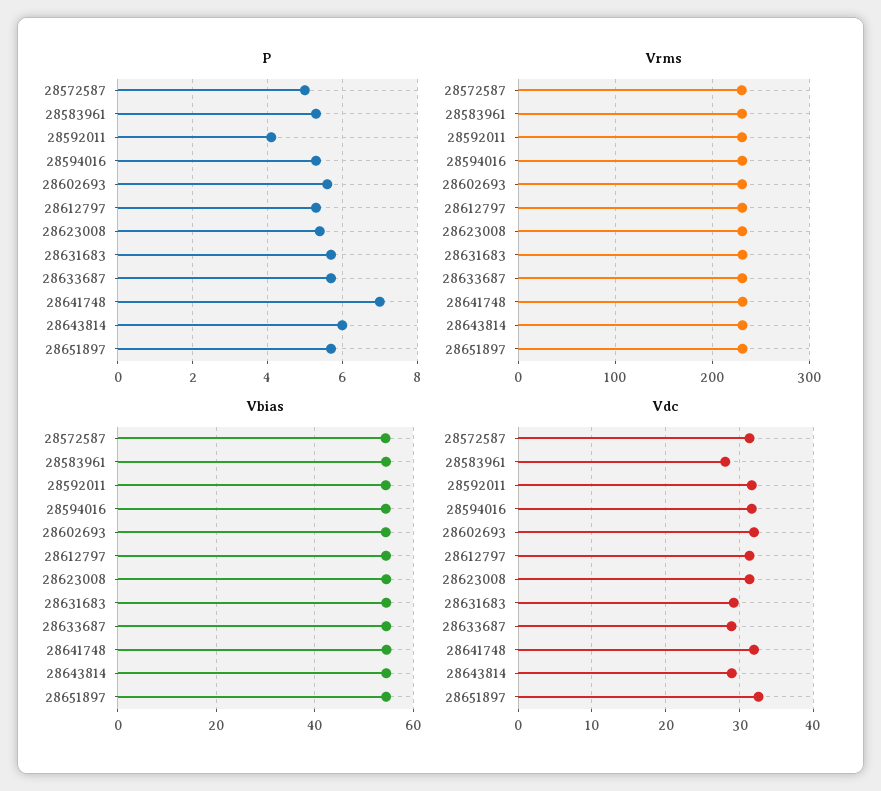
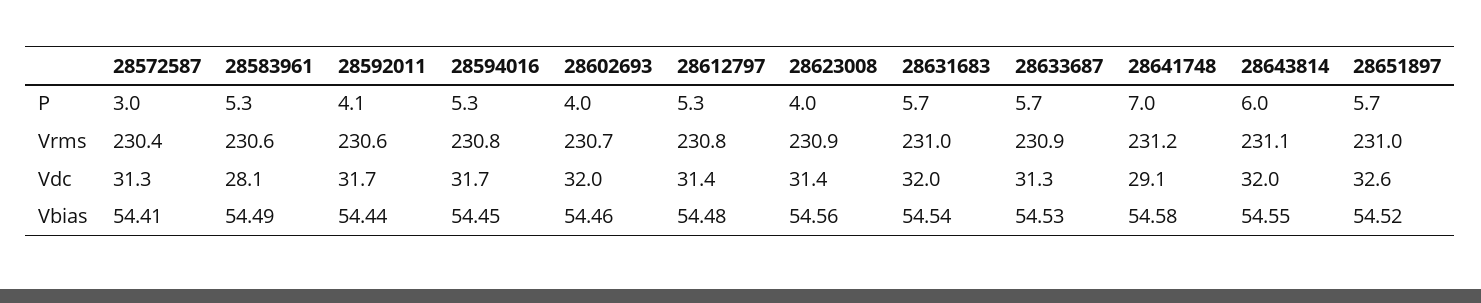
  {
    "P": {
-     "28572587": 5,
+     "28572587": 3,
      "28583961": 5.3,
      "28592011": 4.1,
      "28594016": 5.3,
-     "28602693": 5.5,
+     "28602693": 4,
      "28612797": 5.3,
-     "28623008": 5.5,
+     "28623008": 4,
      "28631683": 5.7,
      "28633687": 5.7,
      "28641748": 7,
      "28643814": 6,
      "28651897": 5.7
    },
    "Vrms": {
      "28572587": 230.4,
      "28583961": 230.6,
      "28592011": 230.6,
      "28594016": 230.8,
      "28602693": 230.7,
      "28612797": 230.8,
      "28623008": 230.9,
      "28631683": 231,
      "28633687": 230.9,
      "28641748": 231.2,
      "28643814": 231.1,
      "28651897": 231
    },
    "Vbias": {
      "28572587": 54.41,
      "28583961": 54.49,
      "28592011": 54.44,
      "28594016": 54.45,
      "28602693": 54.46,
      "28612797": 54.48,
      "28623008": 54.56,
      "28631683": 54.54,
      "28633687": 54.53,
      "28641748": 54.58,
      "28643814": 54.55,
      "28651897": 54.52
    },
    "Vdc": {
      "28572587": 31.3,
      "28583961": 28.1,
      "28592011": 31.7,
      "28594016": 31.7,
      "28602693": 32,
      "28612797": 31.4,
      "28623008": 31.4,
-     "28631683": 29,
+     "28631683": 32,
-     "28633687": 29,
+     "28633687": 31.3,
-     "28641748": 32,
+     "28641748": 29.1,
-     "28643814": 29,
+     "28643814": 32,
      "28651897": 32.6
    }
  }

